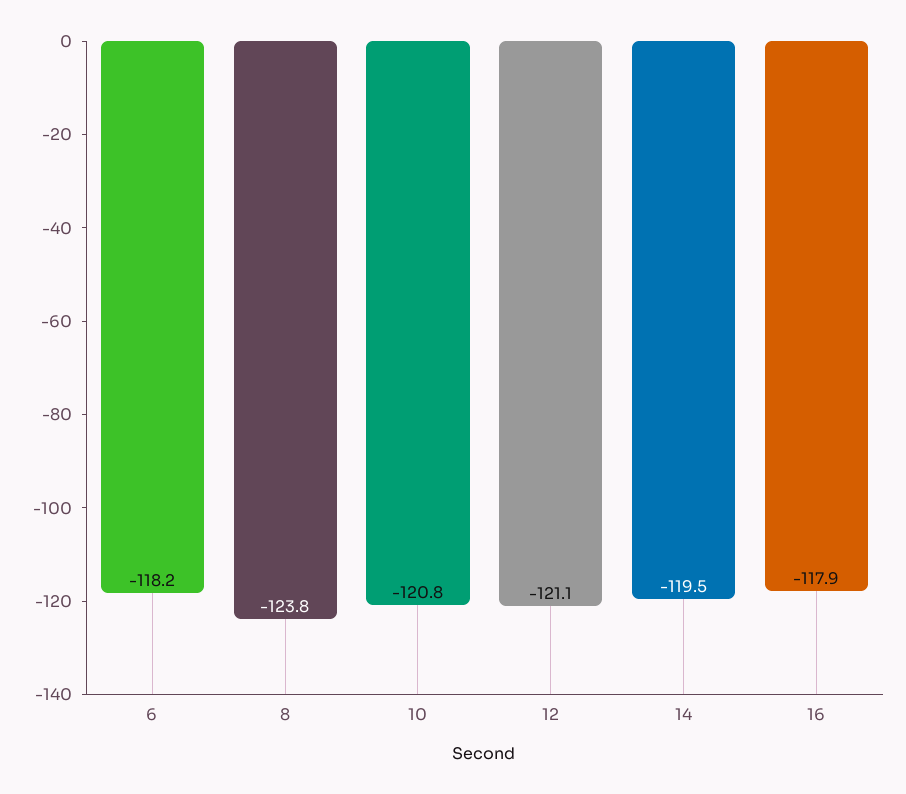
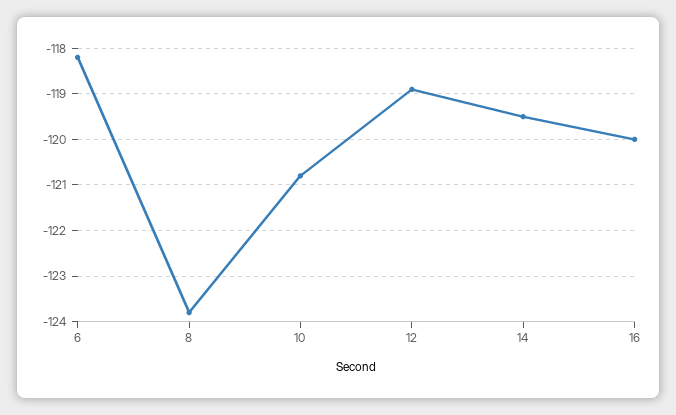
  {
    "6": -118.2,
    "8": -123.8,
    "10": -120.8,
-   "12": -121.1,
+   "12": -119,
    "14": -119.5,
-   "16": -117.9
+   "16": -120
  }

